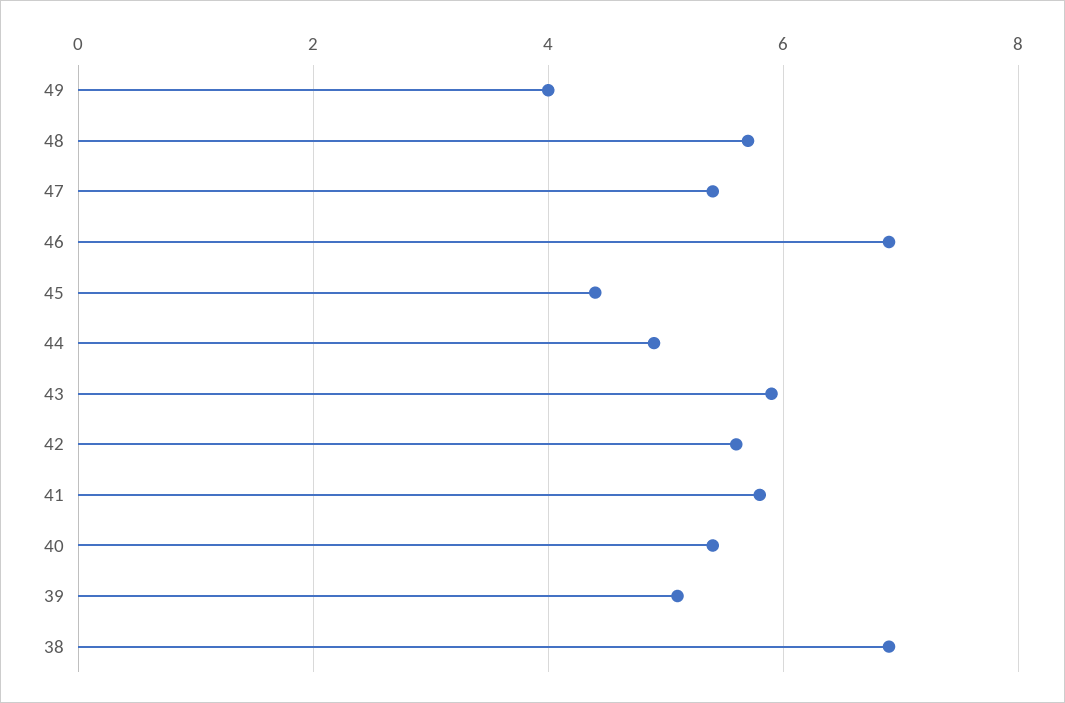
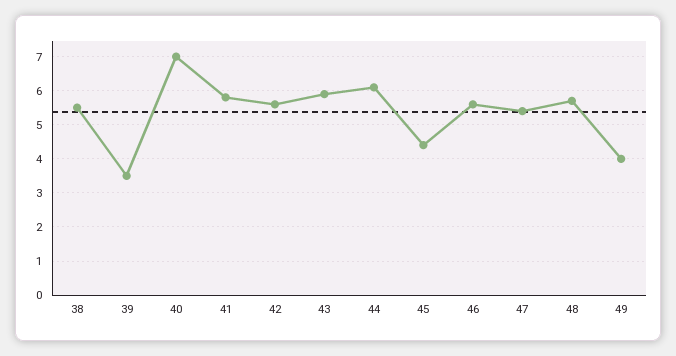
  {
    "49": 4,
    "48": 5.5,
    "47": 5.5,
-   "46": 7,
+   "46": 5.5,
    "45": 4.5,
-   "44": 5,
+   "44": 6,
    "43": 6,
    "42": 5.5,
    "41": 6,
-   "40": 5.5,
+   "40": 7,
-   "39": 5,
+   "39": 3.5,
-   "38": 7
+   "38": 5.5
  }

